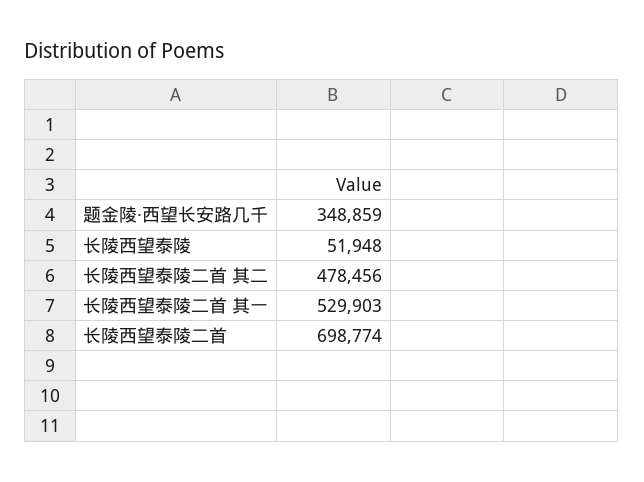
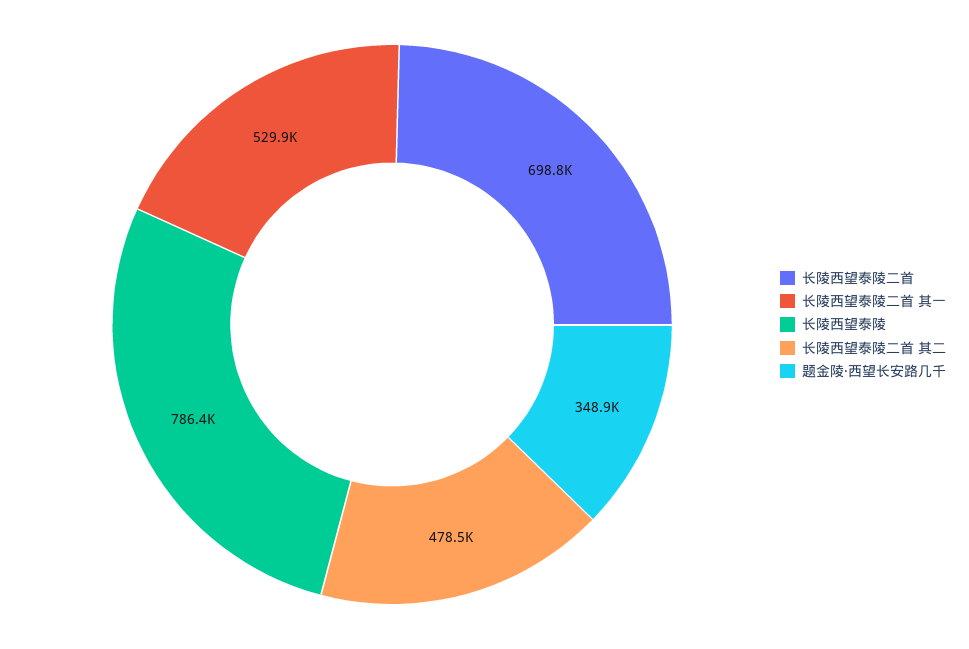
  {
    "题金陵·西望长安路几千": 348859,
-   "长陵西望泰陵": 51948,
+   "长陵西望泰陵": 786400,
    "长陵西望泰陵二首 其二": 478456,
    "长陵西望泰陵二首 其一": 529903,
    "长陵西望泰陵二首": 698774
  }

